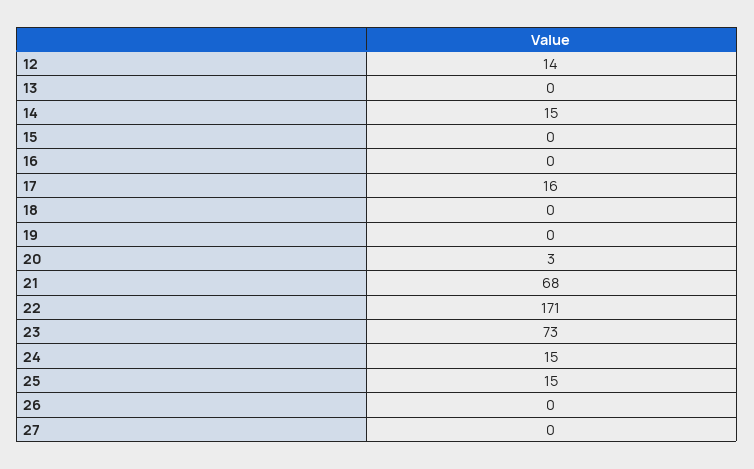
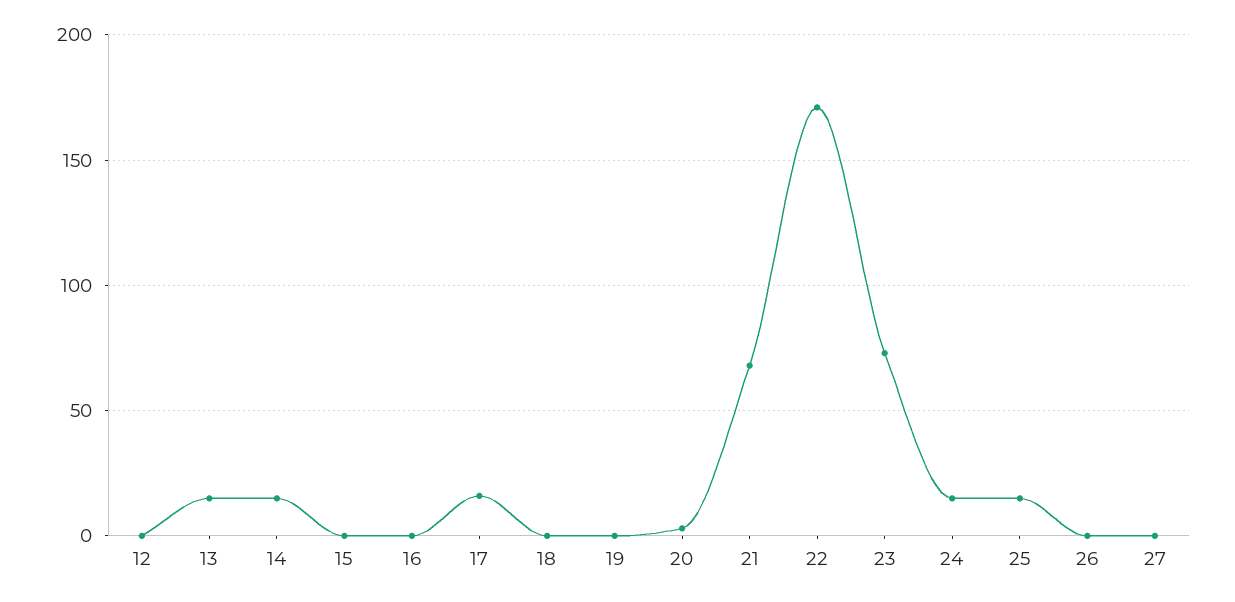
  {
-   "12": 14,
+   "12": 0,
-   "13": 0,
+   "13": 15,
    "14": 15,
    "15": 0,
    "16": 0,
    "17": 16,
    "18": 0,
    "19": 0,
    "20": 3,
    "21": 68,
    "22": 171,
    "23": 73,
    "24": 15,
    "25": 15,
    "26": 0,
    "27": 0
  }

